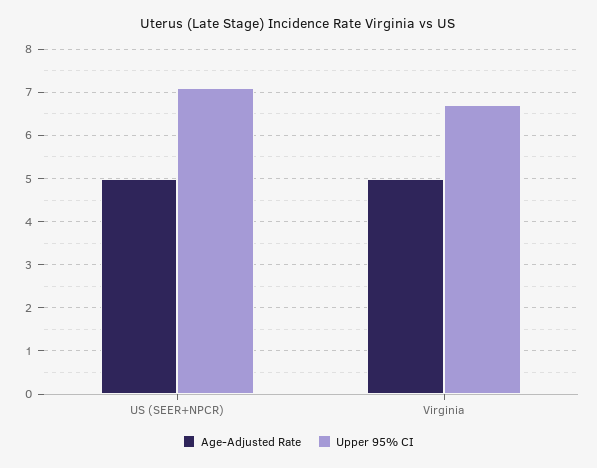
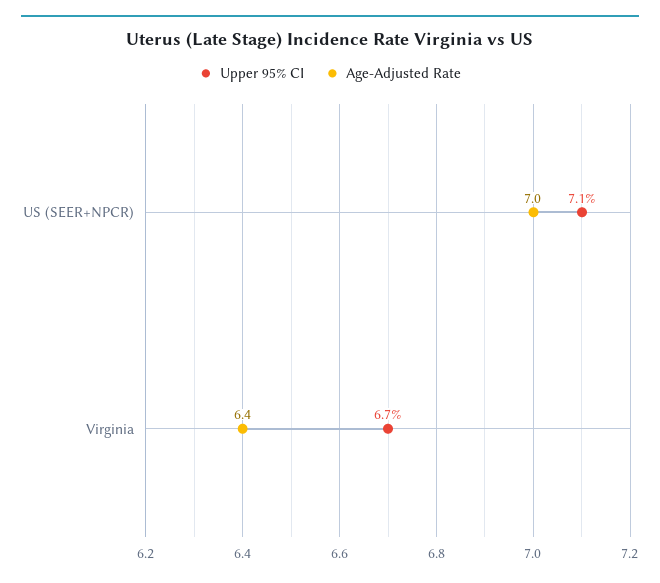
  {
    "Age-Adjusted Rate": {
-     "US (SEER+NPCR)": 5,
+     "US (SEER+NPCR)": 7,
-     "Virginia": 5
+     "Virginia": 6.4
    },
    "Upper 95% CI": {
      "US (SEER+NPCR)": 7.1,
      "Virginia": 6.7
    }
  }

